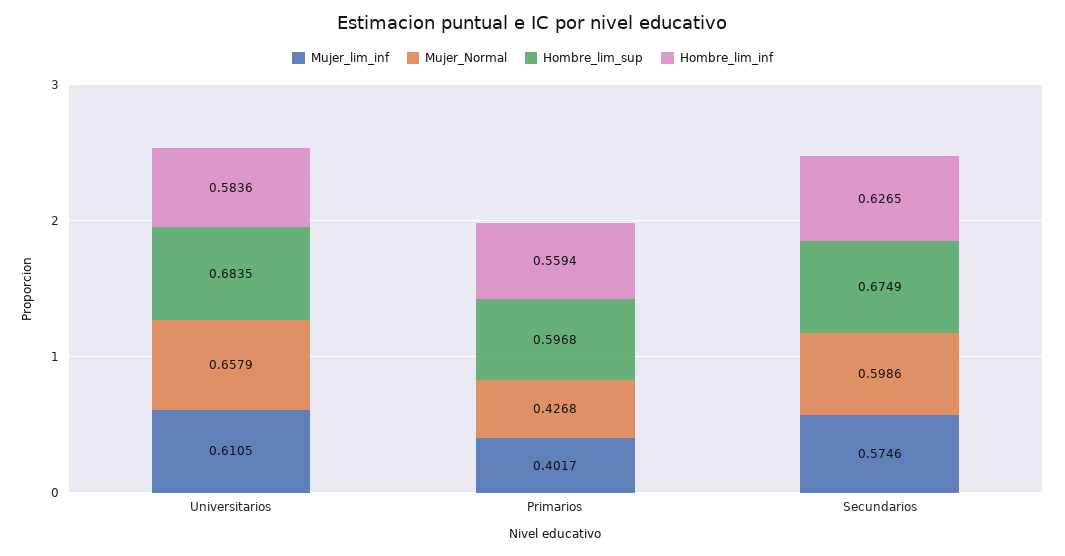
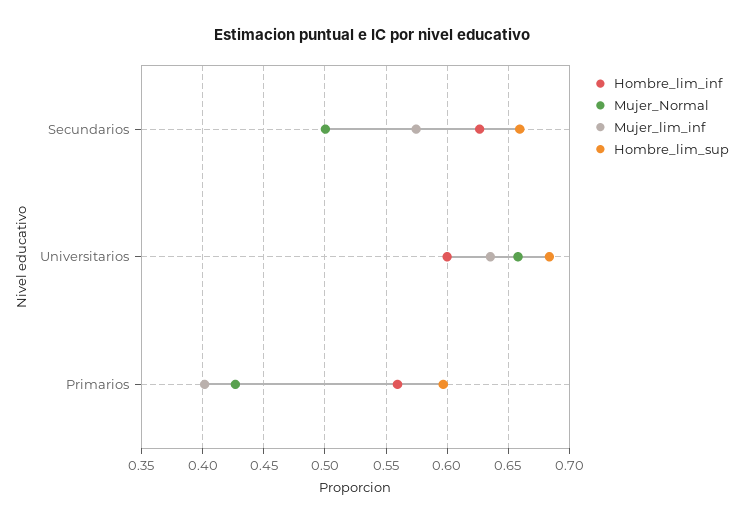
  {
    "Mujer_lim_inf": {
-     "Universitarios": 0.6105,
+     "Universitarios": 0.635,
      "Primarios": 0.4017,
      "Secundarios": 0.5746
    },
    "Mujer_Normal": {
      "Universitarios": 0.6579,
      "Primarios": 0.4268,
-     "Secundarios": 0.5986
+     "Secundarios": 0.5
    },
    "Hombre_lim_sup": {
      "Universitarios": 0.6835,
      "Primarios": 0.5968,
-     "Secundarios": 0.6749
+     "Secundarios": 0.66
    },
    "Hombre_lim_inf": {
-     "Universitarios": 0.5836,
+     "Universitarios": 0.6,
      "Primarios": 0.5594,
      "Secundarios": 0.6265
    }
  }

